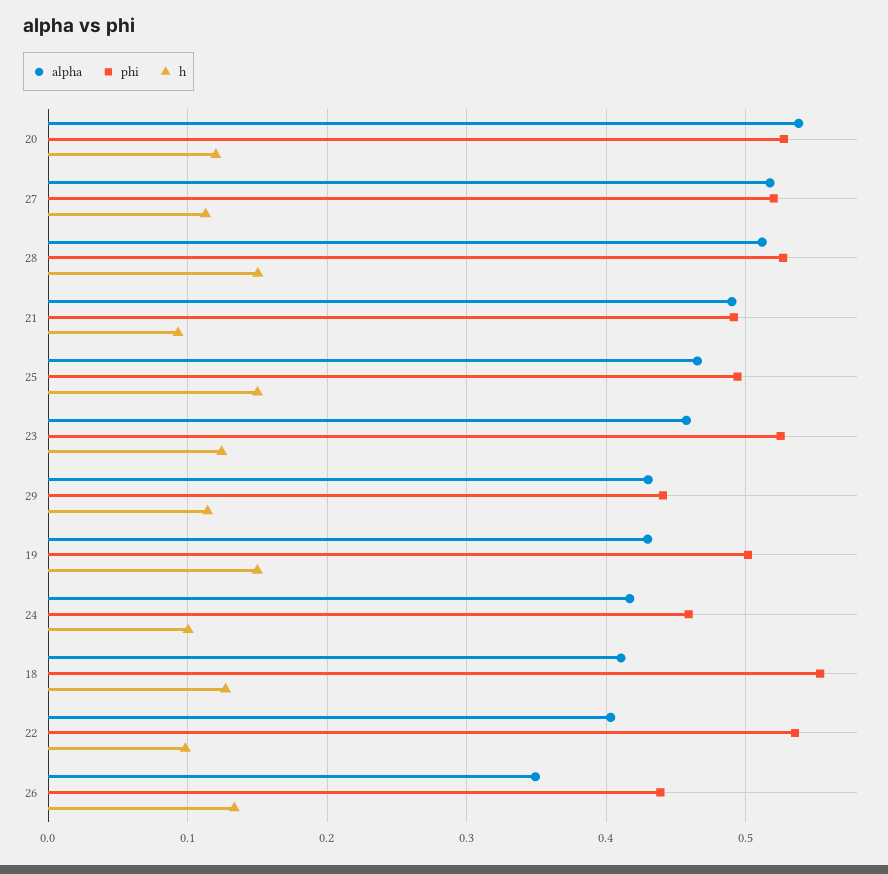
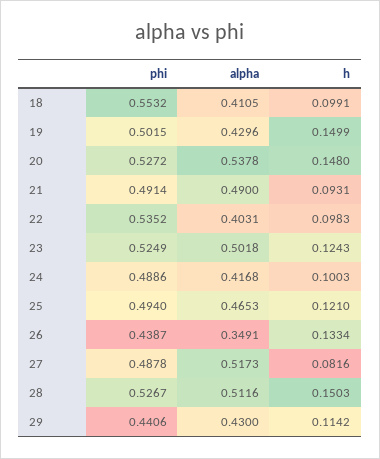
  {
    "alpha": {
      "20": 0.5378,
      "27": 0.5173,
      "28": 0.5116,
      "21": 0.49,
      "25": 0.4653,
-     "23": 0.46,
+     "23": 0.5018,
      "29": 0.43,
      "19": 0.4296,
      "24": 0.4168,
      "18": 0.4105,
      "22": 0.4031,
      "26": 0.3491
    },
    "phi": {
      "20": 0.5272,
-     "27": 0.52,
+     "27": 0.4878,
      "28": 0.5267,
      "21": 0.4914,
      "25": 0.494,
      "23": 0.5249,
      "29": 0.4406,
      "19": 0.5015,
-     "24": 0.46,
+     "24": 0.4886,
      "18": 0.5532,
      "22": 0.5352,
      "26": 0.4387
    },
    "h": {
-     "20": 0.12,
+     "20": 0.148,
-     "27": 0.11,
+     "27": 0.0816,
      "28": 0.1503,
      "21": 0.0931,
-     "25": 0.15,
+     "25": 0.121,
      "23": 0.1243,
      "29": 0.1142,
      "19": 0.1499,
      "24": 0.1003,
-     "18": 0.13,
+     "18": 0.0991,
      "22": 0.0983,
      "26": 0.1334
    }
  }

